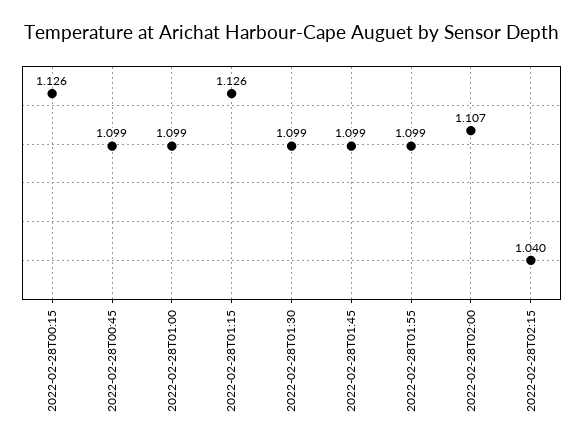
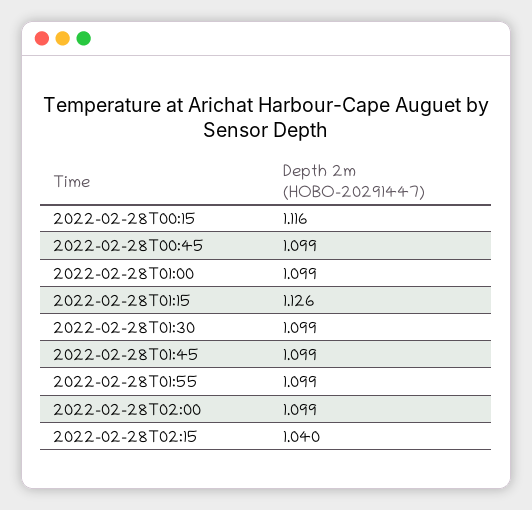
  {
-   "2022-02-28T00:15": 1.126,
+   "2022-02-28T00:15": 1.116,
    "2022-02-28T00:45": 1.099,
    "2022-02-28T01:00": 1.099,
    "2022-02-28T01:15": 1.126,
    "2022-02-28T01:30": 1.099,
    "2022-02-28T01:45": 1.099,
    "2022-02-28T01:55": 1.099,
-   "2022-02-28T02:00": 1.107,
+   "2022-02-28T02:00": 1.099,
    "2022-02-28T02:15": 1.04
  }

